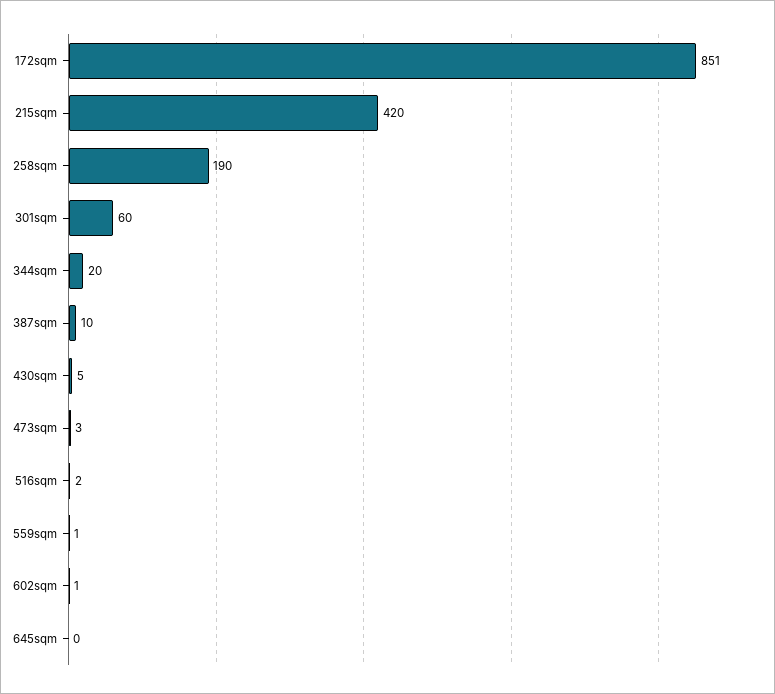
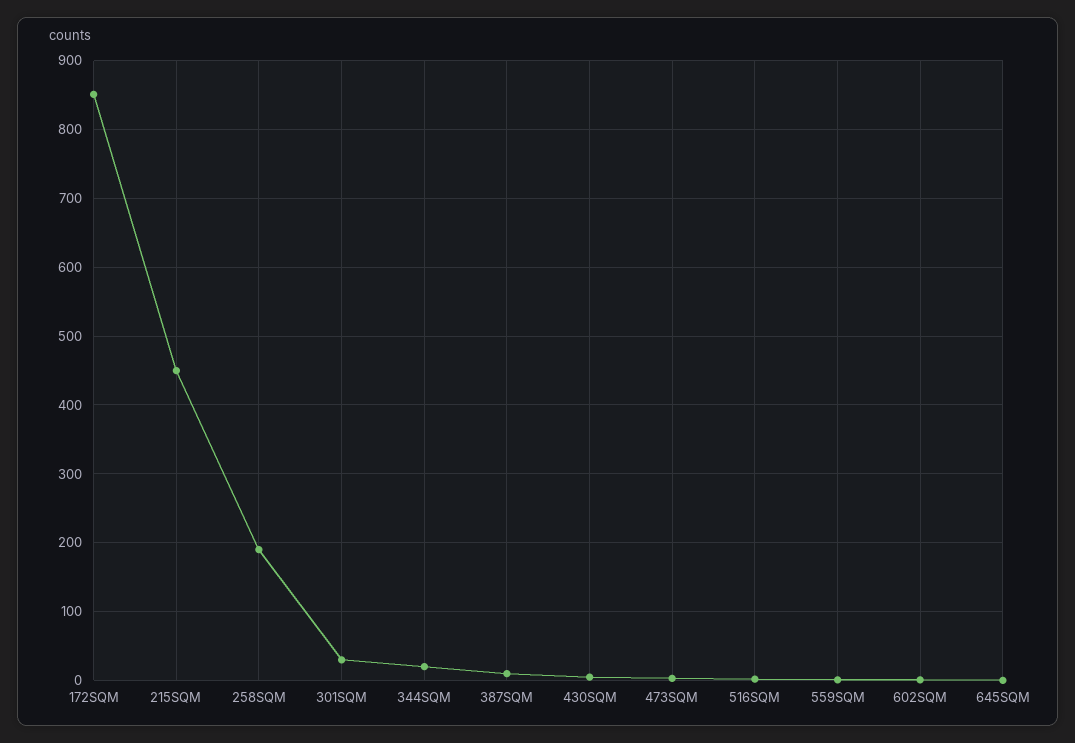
  {
    "172sqm": 851,
-   "215sqm": 420,
+   "215sqm": 450,
    "258sqm": 190,
-   "301sqm": 60,
+   "301sqm": 30,
    "344sqm": 20,
    "387sqm": 10,
    "430sqm": 5,
    "473sqm": 3,
    "516sqm": 2,
    "559sqm": 1,
    "602sqm": 1,
    "645sqm": 0
  }

